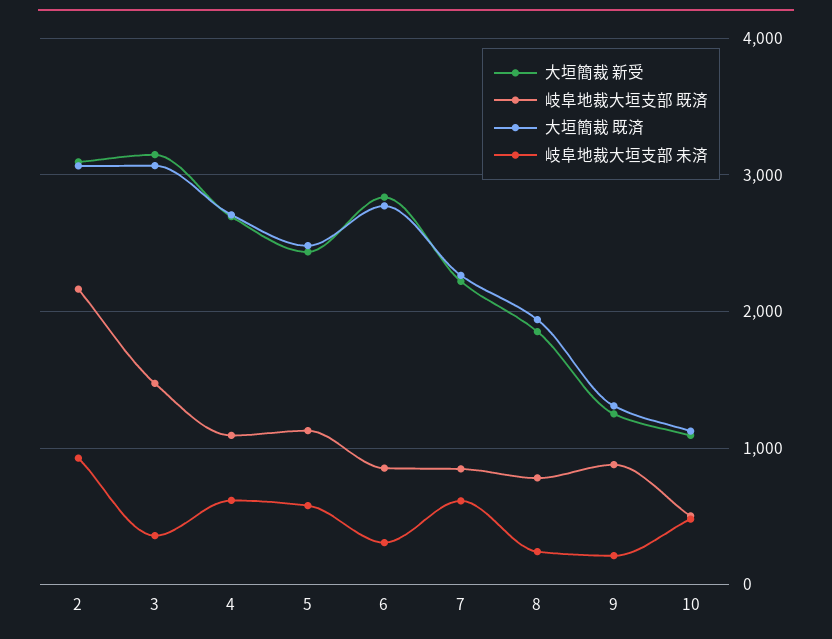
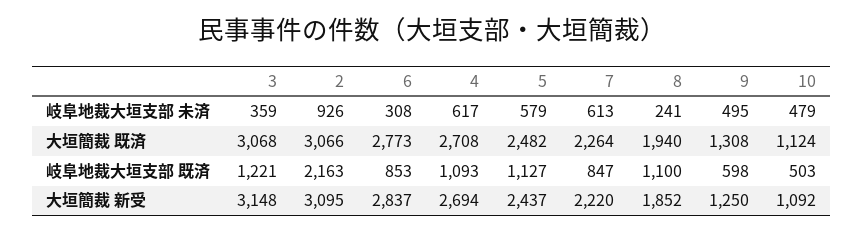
  {
    "大垣簡裁 新受": {
      "2": 3095,
      "3": 3148,
      "4": 2694,
      "5": 2437,
      "6": 2837,
      "7": 2220,
      "8": 1852,
      "9": 1250,
      "10": 1092
    },
    "岐阜地裁大垣支部 既済": {
      "2": 2163,
-     "3": 1500,
+     "3": 1221,
      "4": 1093,
      "5": 1127,
      "6": 853,
      "7": 847,
-     "8": 800,
+     "8": 1100,
-     "9": 900,
+     "9": 598,
      "10": 503
    },
    "大垣簡裁 既済": {
      "2": 3066,
      "3": 3068,
      "4": 2708,
      "5": 2482,
      "6": 2773,
      "7": 2264,
      "8": 1940,
      "9": 1308,
      "10": 1124
    },
    "岐阜地裁大垣支部 未済": {
      "2": 926,
      "3": 359,
      "4": 617,
      "5": 579,
      "6": 308,
      "7": 613,
      "8": 241,
-     "9": 200,
+     "9": 495,
      "10": 479
    }
  }

